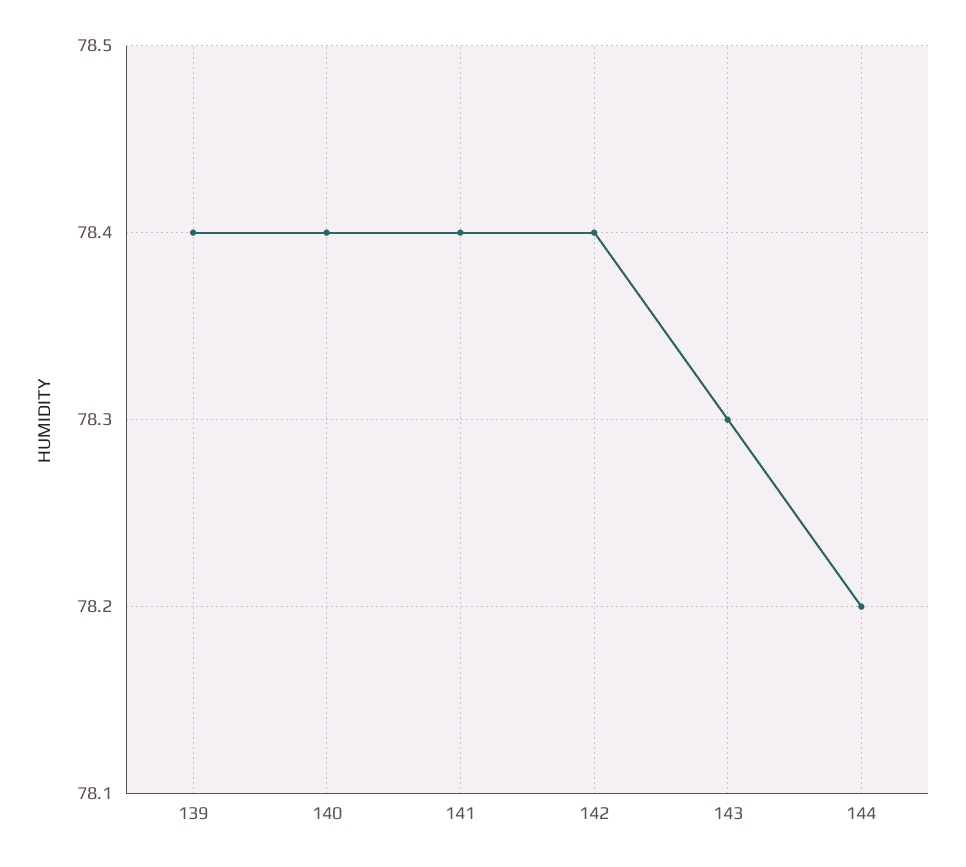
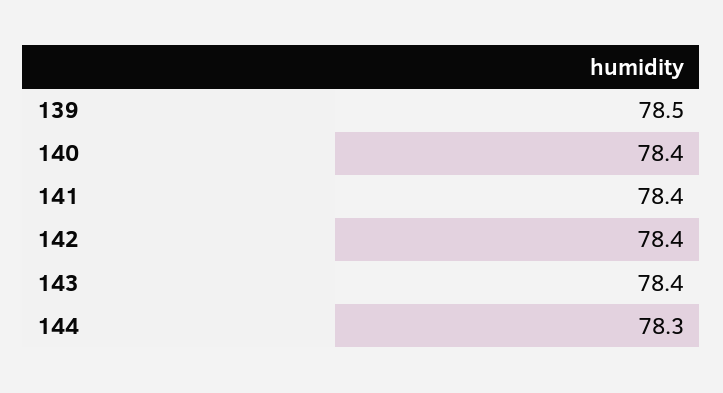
  {
-   "139": 78.4,
+   "139": 78.5,
    "140": 78.4,
    "141": 78.4,
    "142": 78.4,
-   "143": 78.3,
+   "143": 78.4,
-   "144": 78.2
+   "144": 78.3
  }

